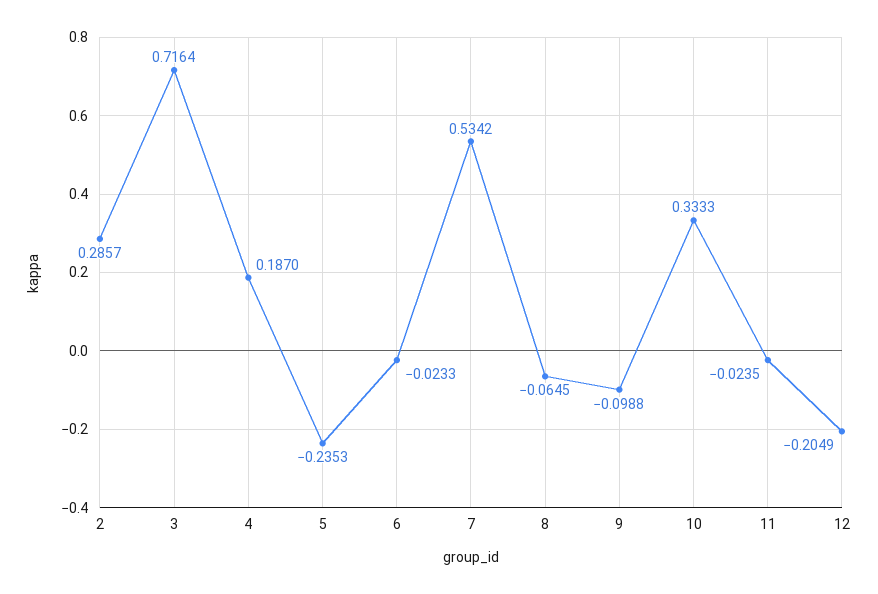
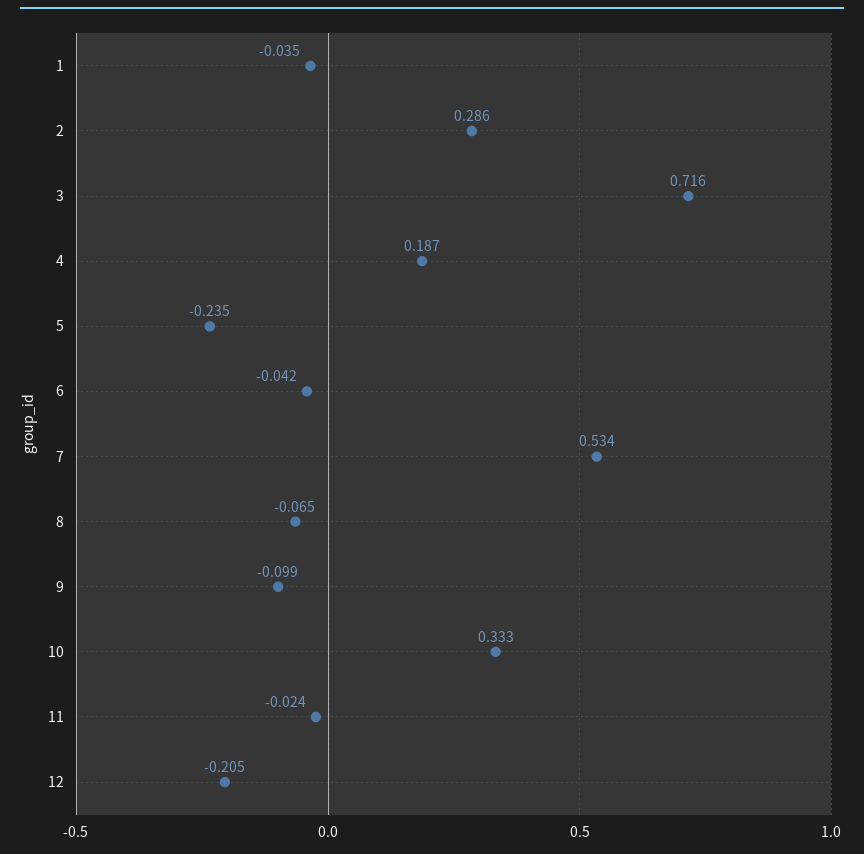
  {
    "2": 0.2857,
    "3": 0.7164,
    "4": 0.187,
    "5": -0.2353,
-   "6": -0.0233,
+   "6": -0.042,
    "7": 0.5342,
    "8": -0.0645,
    "9": -0.0988,
    "10": 0.3333,
    "11": -0.0235,
-   "12": -0.2049
+   "12": -0.2049,
+   "1": -0.035
  }

